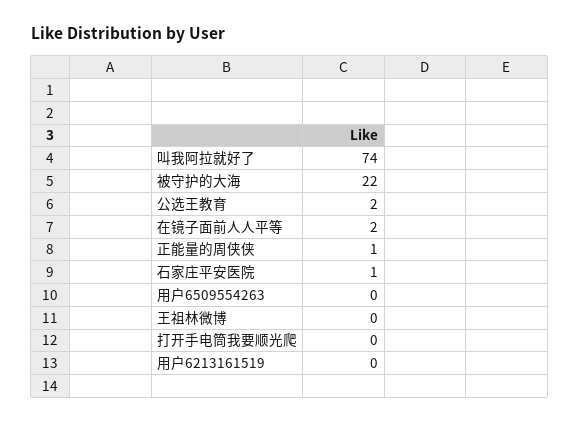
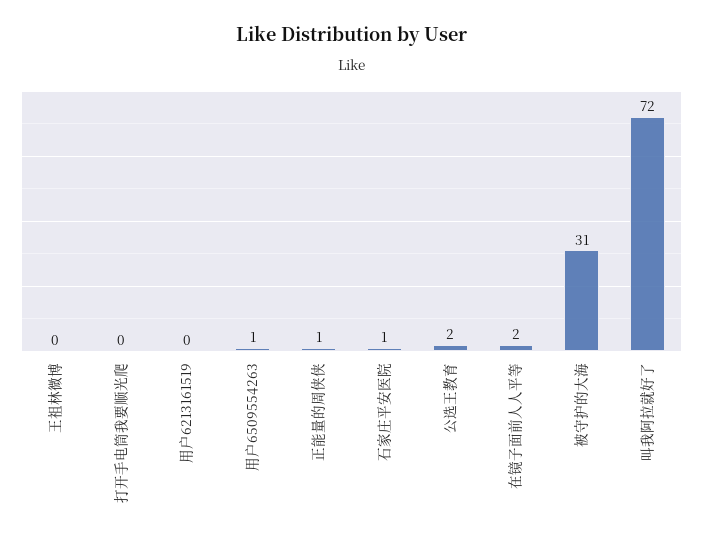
  {
-   "叫我阿拉就好了": 74,
+   "叫我阿拉就好了": 72,
-   "被守护的大海": 22,
+   "被守护的大海": 31,
    "公选王教育": 2,
    "在镜子面前人人平等": 2,
    "正能量的周侠侠": 1,
    "石家庄平安医院": 1,
-   "用户6509554263": 0,
+   "用户6509554263": 1,
    "王祖林微博": 0,
    "打开手电筒我要顺光爬": 0,
    "用户6213161519": 0
  }

